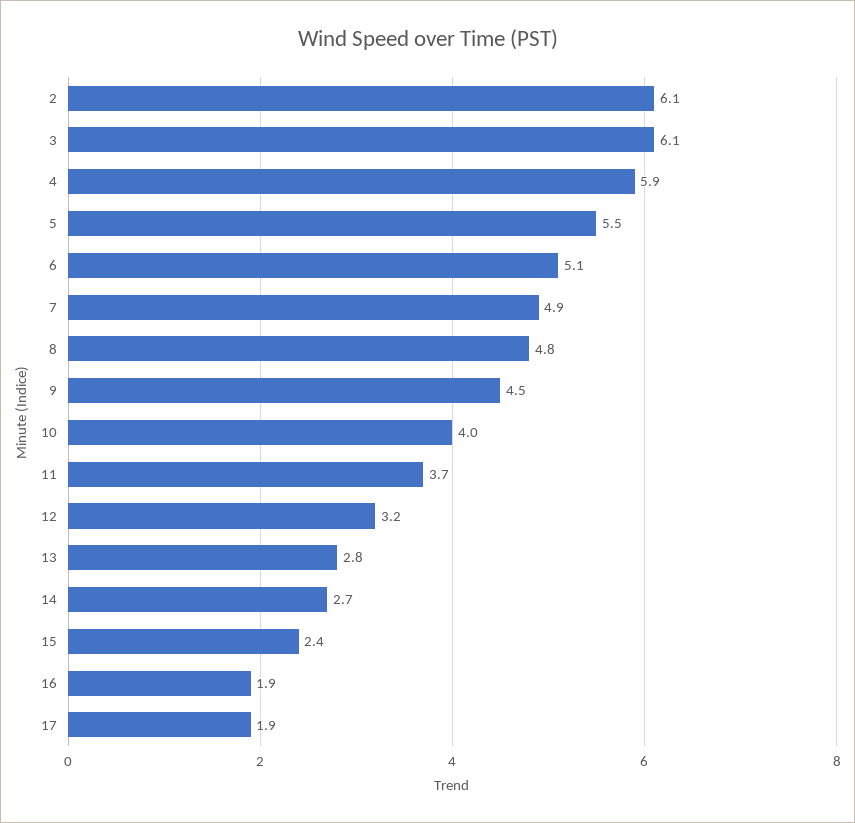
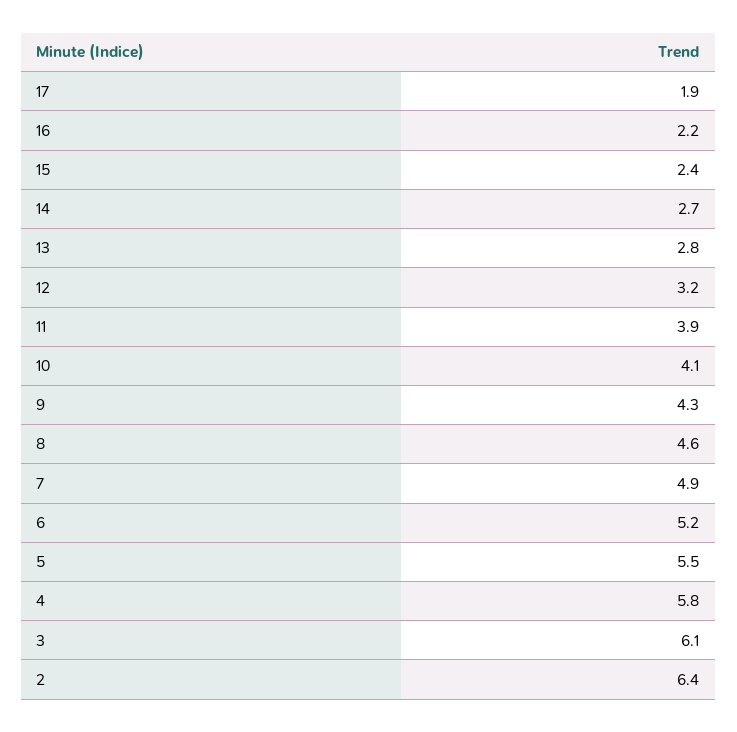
  {
-   "2": 6.1,
+   "2": 6.4,
    "3": 6.1,
-   "4": 5.9,
+   "4": 5.8,
    "5": 5.5,
-   "6": 5.1,
+   "6": 5.2,
    "7": 4.9,
-   "8": 4.8,
+   "8": 4.6,
-   "9": 4.5,
+   "9": 4.3,
-   "10": 4,
+   "10": 4.1,
-   "11": 3.7,
+   "11": 3.9,
    "12": 3.2,
    "13": 2.8,
    "14": 2.7,
    "15": 2.4,
-   "16": 1.9,
+   "16": 2.2,
    "17": 1.9
  }

